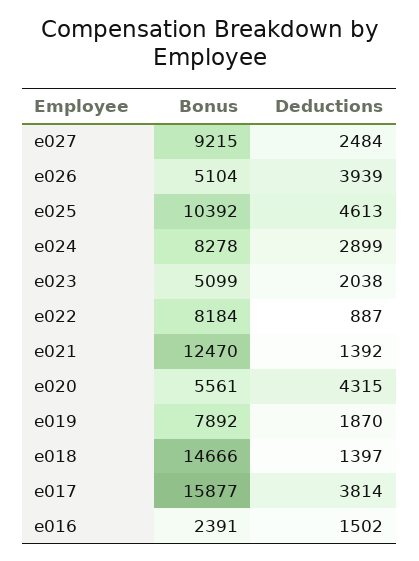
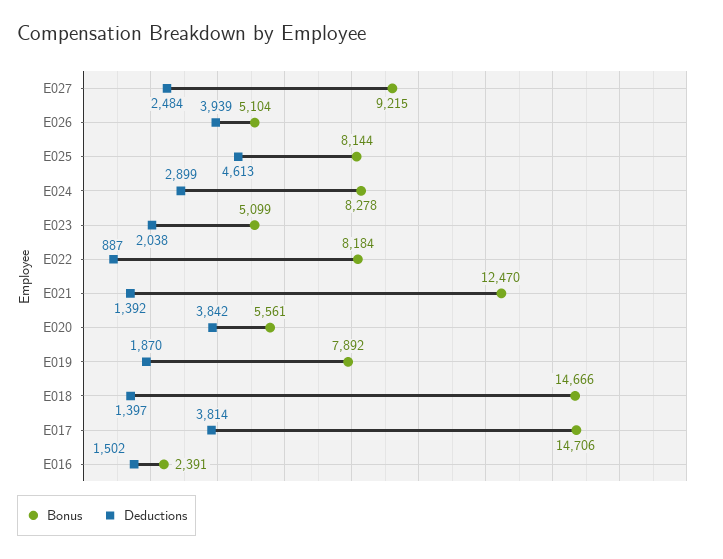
  {
    "Bonus": {
      "e027": 9215,
      "e026": 5104,
-     "e025": 10392,
+     "e025": 8144,
      "e024": 8278,
      "e023": 5099,
      "e022": 8184,
      "e021": 12470,
      "e020": 5561,
      "e019": 7892,
      "e018": 14666,
-     "e017": 15877,
+     "e017": 14706,
      "e016": 2391
    },
    "Deductions": {
      "e027": 2484,
      "e026": 3939,
      "e025": 4613,
      "e024": 2899,
      "e023": 2038,
      "e022": 887,
      "e021": 1392,
-     "e020": 4315,
+     "e020": 3842,
      "e019": 1870,
      "e018": 1397,
      "e017": 3814,
      "e016": 1502
    }
  }

